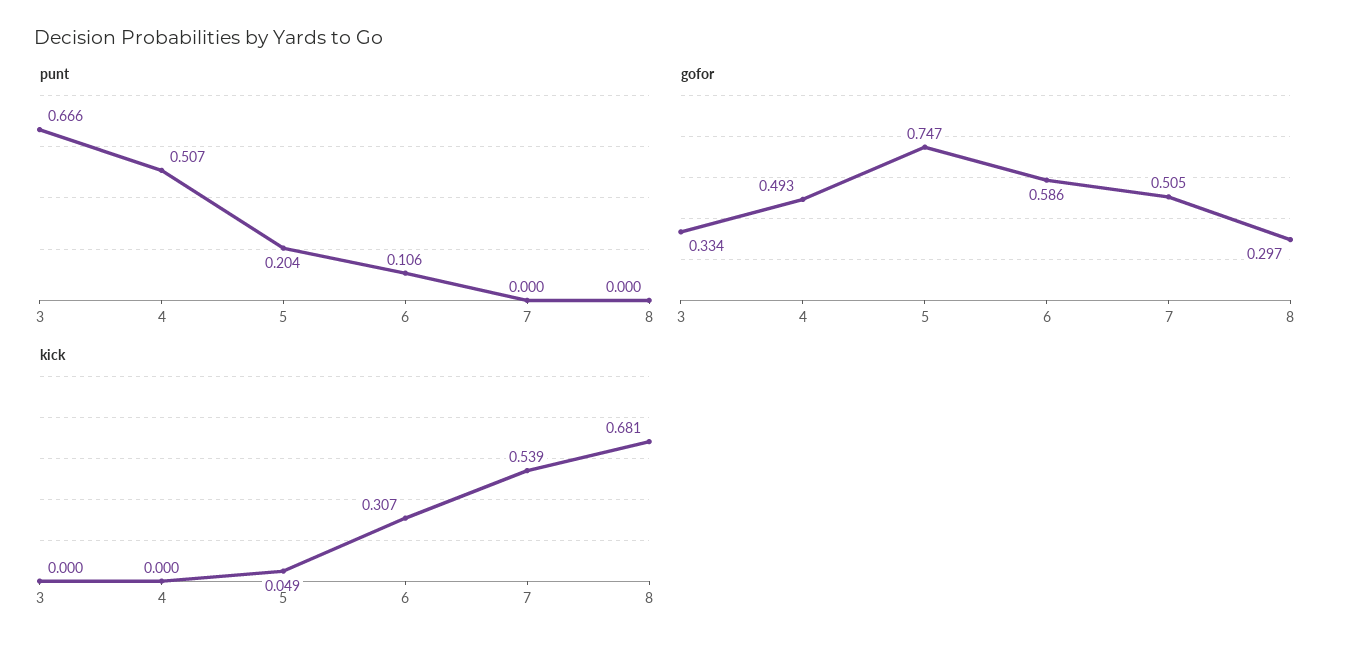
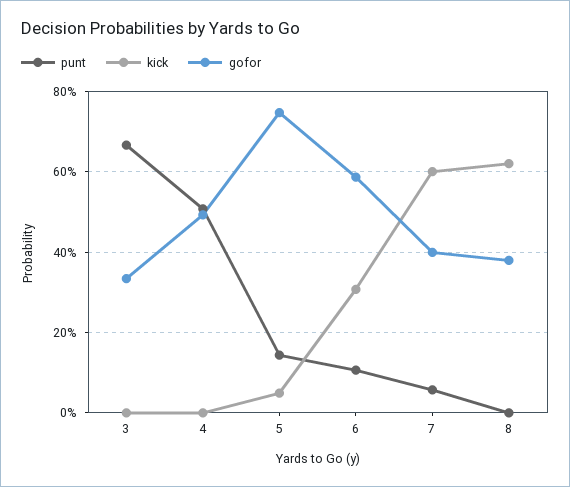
  {
    "punt": {
      "3": 0.666,
      "4": 0.507,
-     "5": 0.204,
+     "5": 0.14,
      "6": 0.106,
-     "7": 0,
+     "7": 0.06,
      "8": 0
    },
    "gofor": {
      "3": 0.334,
      "4": 0.493,
      "5": 0.747,
      "6": 0.586,
-     "7": 0.505,
+     "7": 0.4,
-     "8": 0.297
+     "8": 0.38
    },
    "kick": {
      "3": 0,
      "4": 0,
      "5": 0.049,
      "6": 0.307,
-     "7": 0.539,
+     "7": 0.6,
-     "8": 0.681
+     "8": 0.62
    }
  }

